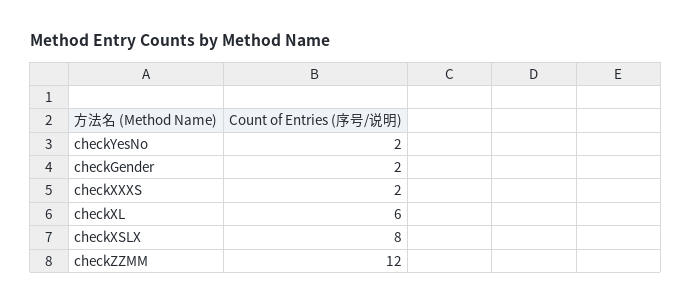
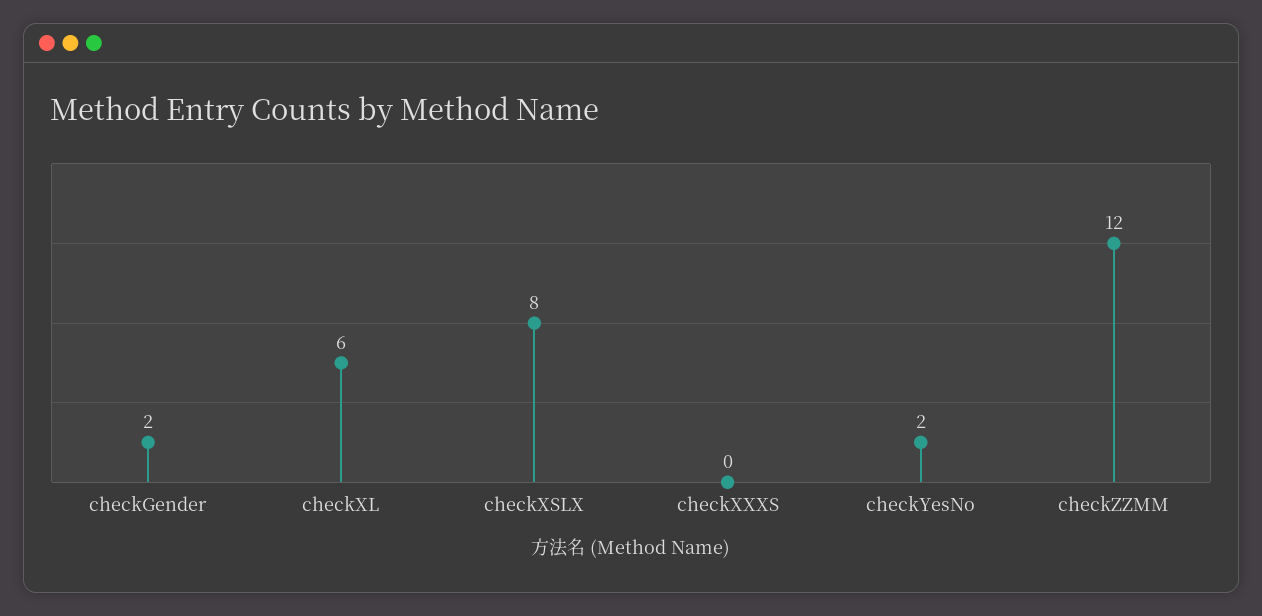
  {
    "checkYesNo": 2,
    "checkGender": 2,
-   "checkXXXS": 2,
+   "checkXXXS": 0,
    "checkXL": 6,
    "checkXSLX": 8,
    "checkZZMM": 12
  }

